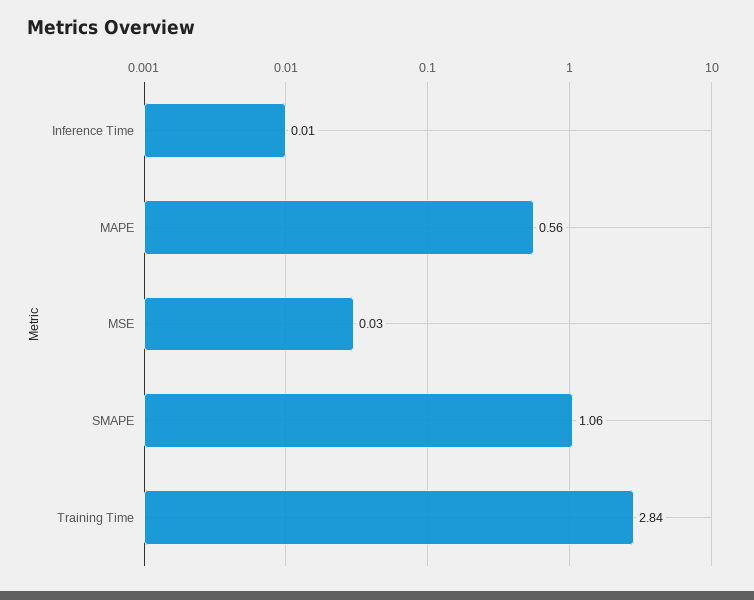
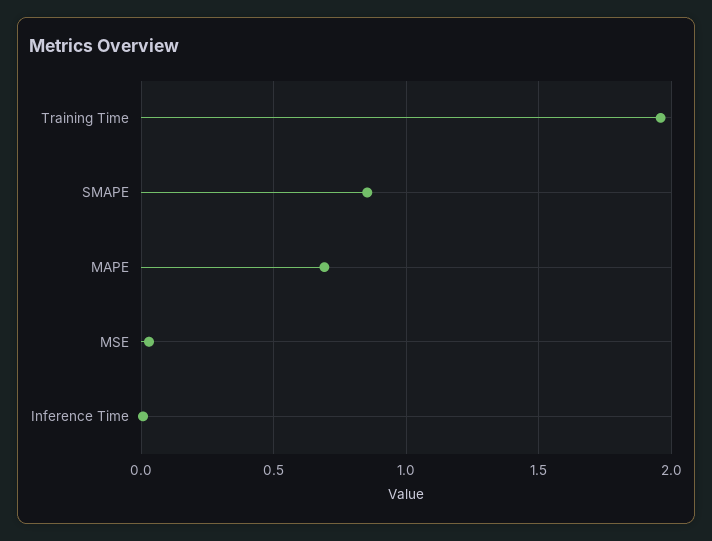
  {
    "Inference Time": 0.01,
-   "MAPE": 0.56,
+   "MAPE": 0.7,
    "MSE": 0.03,
-   "SMAPE": 1.06,
+   "SMAPE": 0.85,
-   "Training Time": 2.84
+   "Training Time": 1.95
  }

